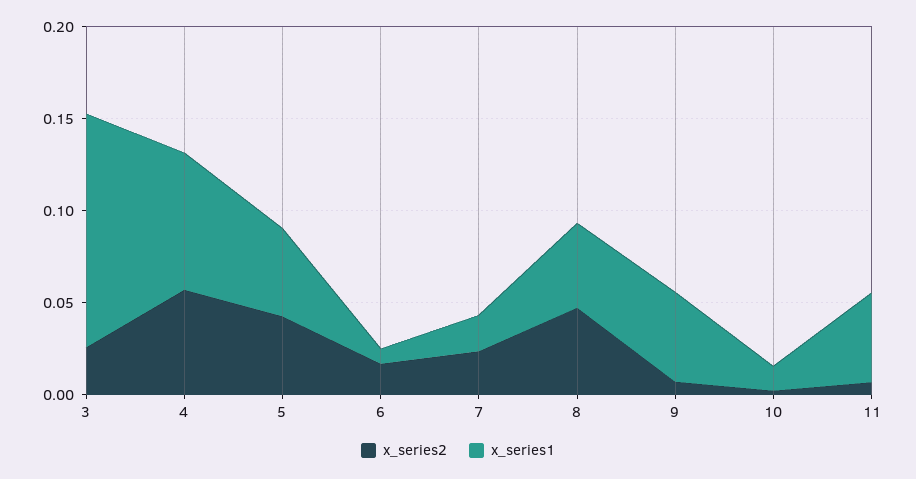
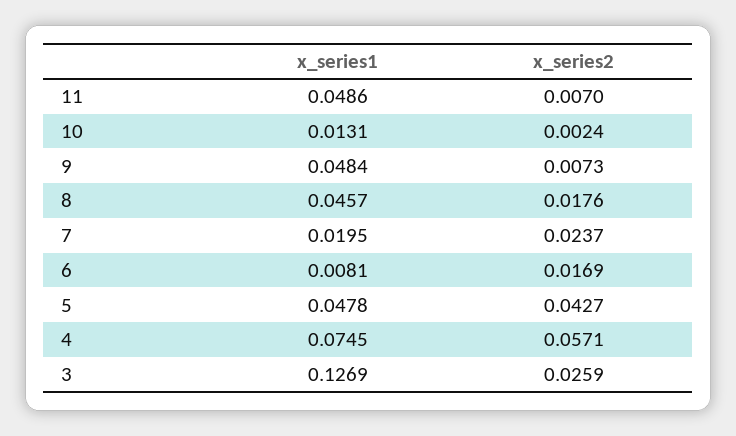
  {
    "x_series2": {
      "3": 0.0259,
      "4": 0.0571,
      "5": 0.0427,
      "6": 0.0169,
      "7": 0.0237,
-     "8": 0.05,
+     "8": 0.0176,
      "9": 0.0073,
      "10": 0.0024,
      "11": 0.007
    },
    "x_series1": {
      "3": 0.1269,
      "4": 0.0745,
      "5": 0.0478,
      "6": 0.0081,
      "7": 0.0195,
      "8": 0.0457,
      "9": 0.0484,
      "10": 0.0131,
      "11": 0.0486
    }
  }

